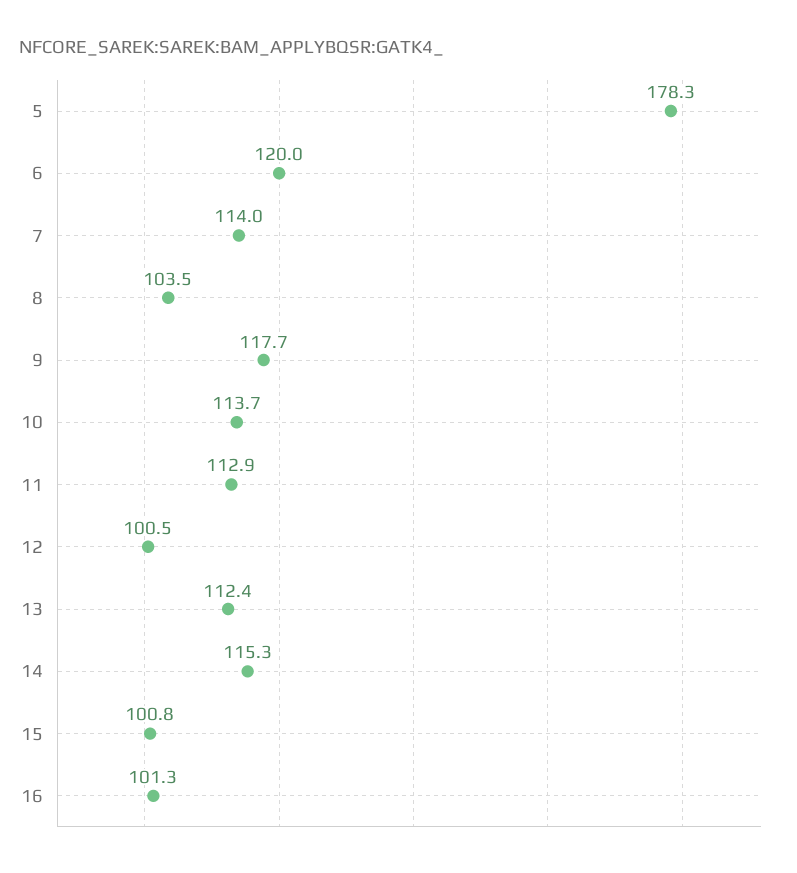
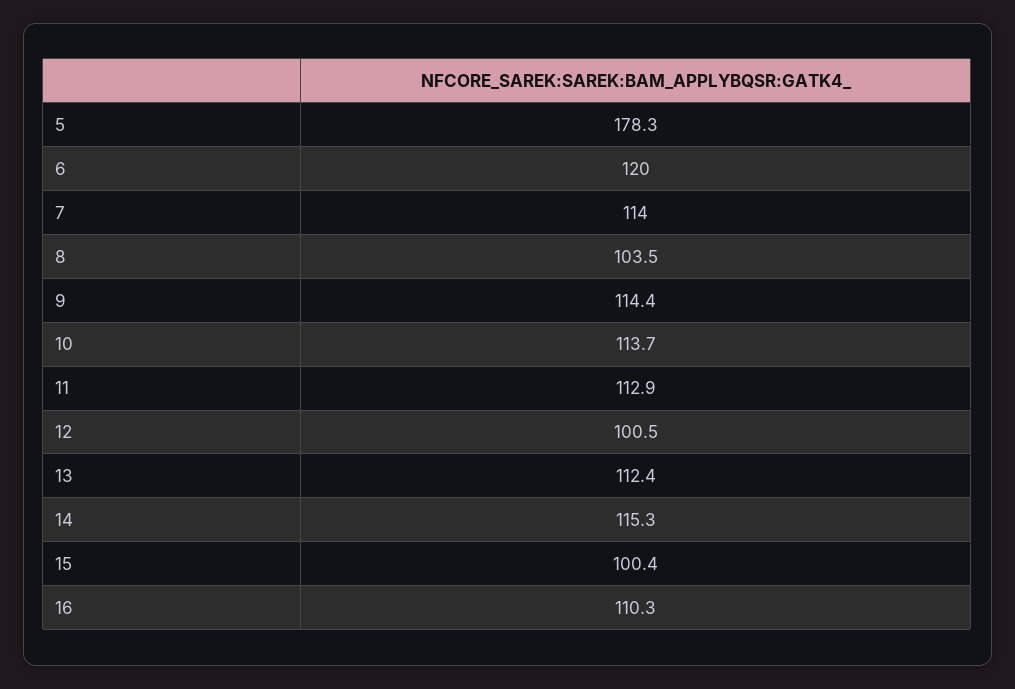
  {
    "5": 178.3,
    "6": 120,
    "7": 114,
    "8": 103.5,
-   "9": 117.7,
+   "9": 114.4,
    "10": 113.7,
    "11": 112.9,
    "12": 100.5,
    "13": 112.4,
    "14": 115.3,
-   "15": 100.8,
+   "15": 100.4,
-   "16": 101.3
+   "16": 110.3
  }

